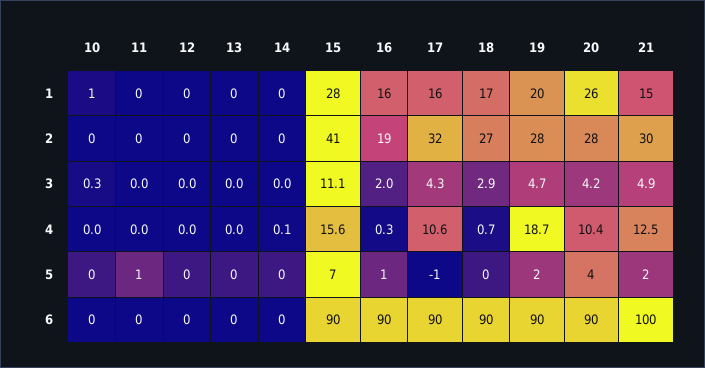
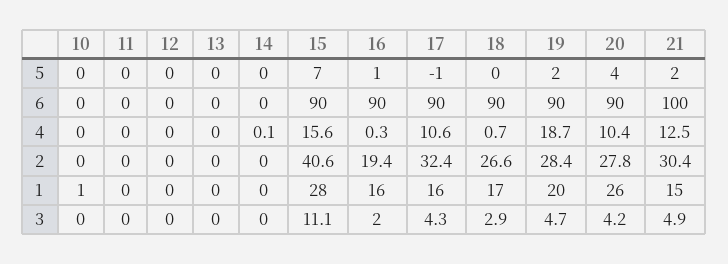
  {
    "10": {
      "1": 1,
      "2": 0,
-     "3": 0.3,
+     "3": 0,
      "4": 0,
      "5": 0,
      "6": 0
    },
    "11": {
      "1": 0,
      "2": 0,
      "3": 0,
      "4": 0,
-     "5": 1,
+     "5": 0,
      "6": 0
    },
    "12": {
      "1": 0,
      "2": 0,
      "3": 0,
      "4": 0,
      "5": 0,
      "6": 0
    },
    "13": {
      "1": 0,
      "2": 0,
      "3": 0,
      "4": 0,
      "5": 0,
      "6": 0
    },
    "14": {
      "1": 0,
      "2": 0,
      "3": 0,
      "4": 0.1,
      "5": 0,
      "6": 0
    },
    "15": {
      "1": 28,
      "2": 40.6,
      "3": 11.1,
      "4": 15.6,
      "5": 7,
      "6": 90
    },
    "16": {
      "1": 16,
      "2": 19.4,
      "3": 2,
      "4": 0.3,
      "5": 1,
      "6": 90
    },
    "17": {
      "1": 16,
      "2": 32.4,
      "3": 4.3,
      "4": 10.6,
      "5": -1,
      "6": 90
    },
    "18": {
      "1": 17,
      "2": 26.6,
      "3": 2.9,
      "4": 0.7,
      "5": 0,
      "6": 90
    },
    "19": {
      "1": 20,
      "2": 28.4,
      "3": 4.7,
      "4": 18.7,
      "5": 2,
      "6": 90
    },
    "20": {
      "1": 26,
      "2": 27.8,
      "3": 4.2,
      "4": 10.4,
      "5": 4,
      "6": 90
    },
    "21": {
      "1": 15,
      "2": 30.4,
      "3": 4.9,
      "4": 12.5,
      "5": 2,
      "6": 100
    }
  }

